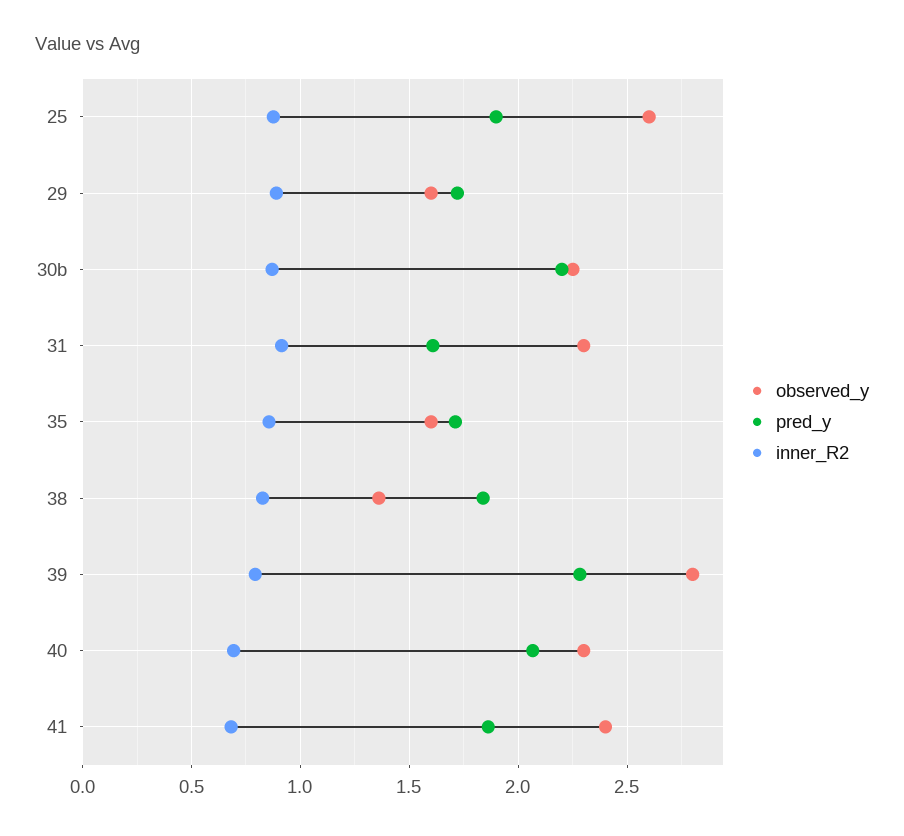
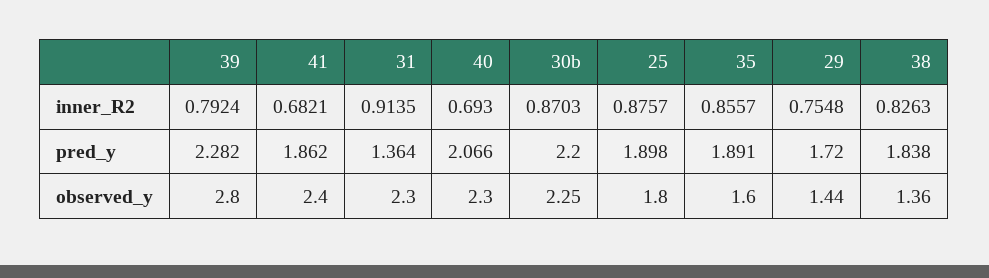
  {
    "observed_y": {
-     "25": 2.6,
+     "25": 1.8,
-     "29": 1.6,
+     "29": 1.44,
      "30b": 2.25,
      "31": 2.3,
      "35": 1.6,
      "38": 1.36,
      "39": 2.8,
      "40": 2.3,
      "41": 2.4
    },
    "pred_y": {
      "25": 1.898,
      "29": 1.72,
      "30b": 2.2,
-     "31": 1.6,
+     "31": 1.364,
-     "35": 1.7,
+     "35": 1.891,
      "38": 1.838,
      "39": 2.282,
      "40": 2.066,
      "41": 1.862
    },
    "inner_R2": {
      "25": 0.8757,
-     "29": 0.9,
+     "29": 0.7548,
      "30b": 0.8703,
      "31": 0.9135,
      "35": 0.8557,
      "38": 0.8263,
      "39": 0.7924,
      "40": 0.693,
      "41": 0.6821
    }
  }

